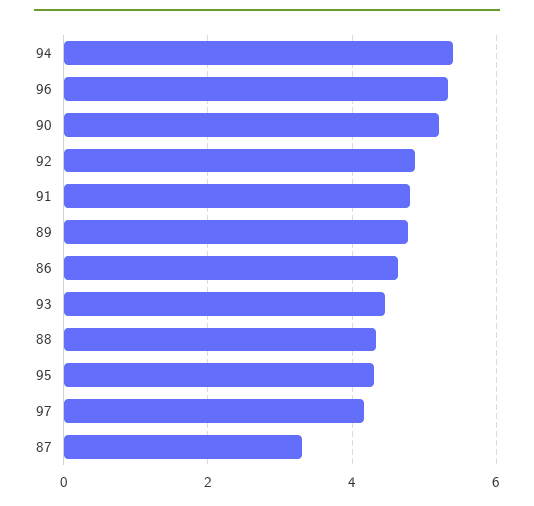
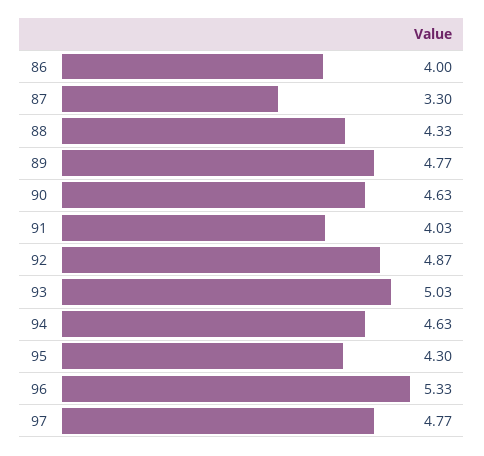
  {
-   "94": 5.4,
+   "94": 4.63,
    "96": 5.33,
-   "90": 5.2,
+   "90": 4.63,
    "92": 4.87,
-   "91": 4.8,
+   "91": 4.03,
    "89": 4.77,
-   "86": 4.6,
+   "86": 4,
-   "93": 4.4,
+   "93": 5.03,
    "88": 4.33,
    "95": 4.3,
-   "97": 4.2,
+   "97": 4.77,
    "87": 3.3
  }

